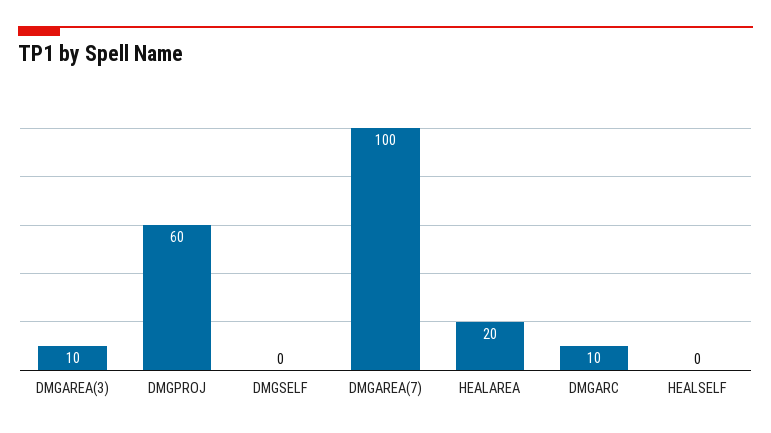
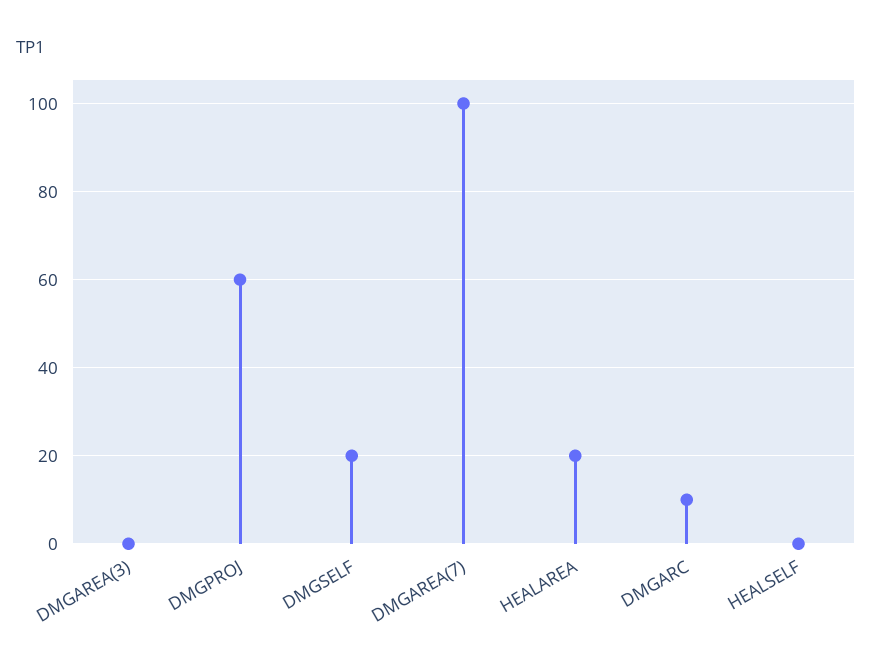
  {
-   "DMGAREA(3)": 10,
+   "DMGAREA(3)": 0,
    "DMGPROJ": 60,
-   "DMGSELF": 0,
+   "DMGSELF": 20,
    "DMGAREA(7)": 100,
    "HEALAREA": 20,
    "DMGARC": 10,
    "HEALSELF": 0
  }

